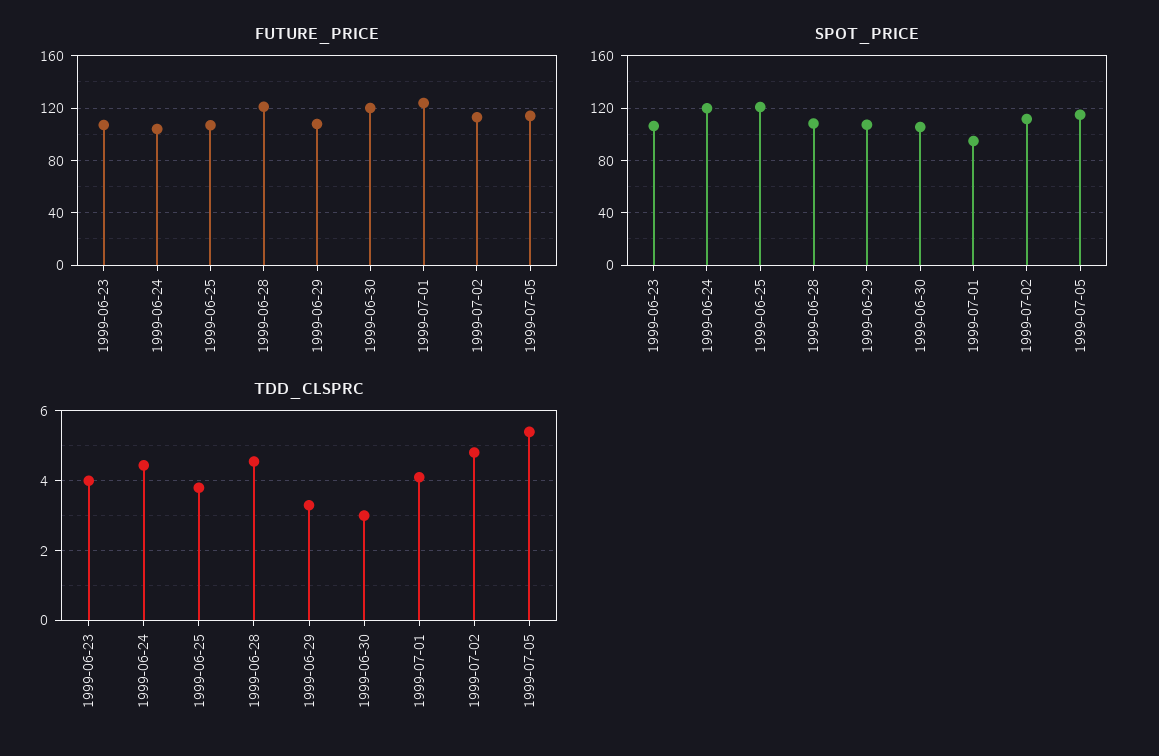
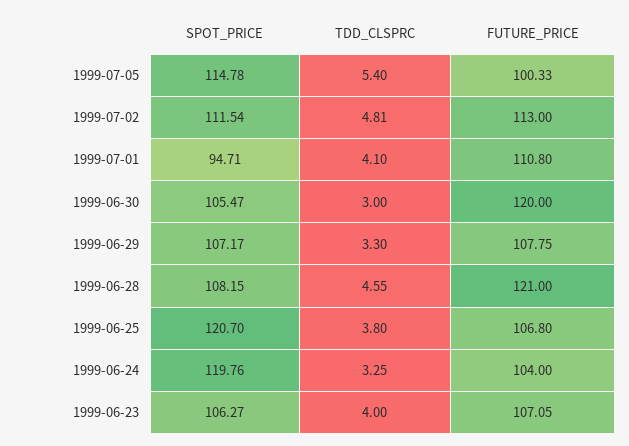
  {
    "FUTURE_PRICE": {
      "1999-06-23": 107.05,
      "1999-06-24": 104,
      "1999-06-25": 106.8,
      "1999-06-28": 121,
      "1999-06-29": 107.75,
      "1999-06-30": 120,
-     "1999-07-01": 125,
+     "1999-07-01": 110.8,
      "1999-07-02": 113,
-     "1999-07-05": 115
+     "1999-07-05": 100.33
    },
    "SPOT_PRICE": {
      "1999-06-23": 106.27,
      "1999-06-24": 119.76,
      "1999-06-25": 120.7,
      "1999-06-28": 108.15,
      "1999-06-29": 107.17,
      "1999-06-30": 105.47,
      "1999-07-01": 94.71,
      "1999-07-02": 111.54,
      "1999-07-05": 114.78
    },
    "TDD_CLSPRC": {
      "1999-06-23": 4,
-     "1999-06-24": 4.4,
+     "1999-06-24": 3.25,
      "1999-06-25": 3.8,
      "1999-06-28": 4.55,
      "1999-06-29": 3.3,
      "1999-06-30": 3,
      "1999-07-01": 4.1,
      "1999-07-02": 4.81,
      "1999-07-05": 5.4
    }
  }

